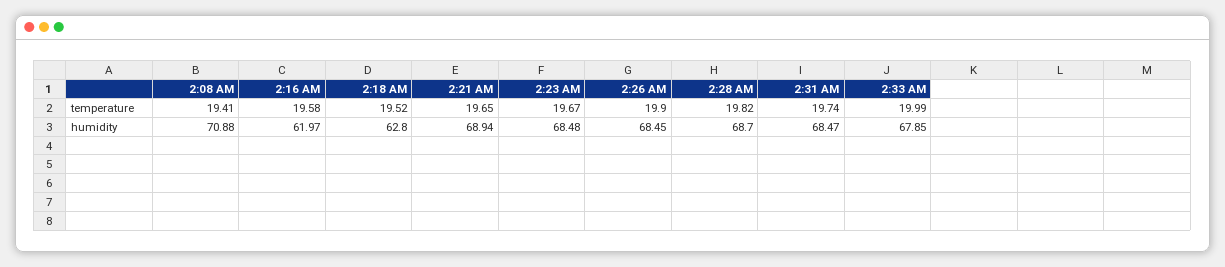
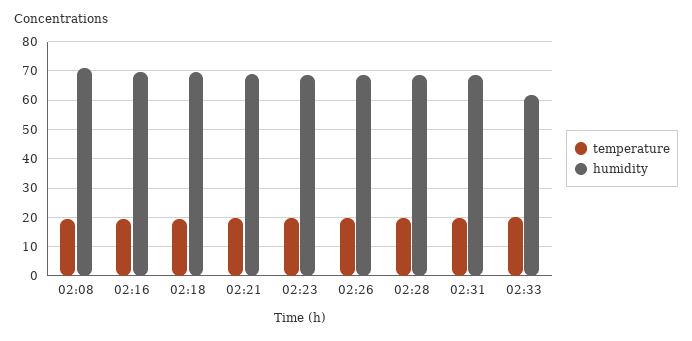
  {
    "temperature": {
      "2:08 AM": 19.41,
      "2:16 AM": 19.58,
      "2:18 AM": 19.52,
      "2:21 AM": 19.65,
      "2:23 AM": 19.67,
      "2:26 AM": 19.9,
      "2:28 AM": 19.82,
      "2:31 AM": 19.74,
      "2:33 AM": 19.99
    },
    "humidity": {
      "2:08 AM": 70.88,
-     "2:16 AM": 61.97,
+     "2:16 AM": 70,
-     "2:18 AM": 62.8,
+     "2:18 AM": 70,
      "2:21 AM": 68.94,
      "2:23 AM": 68.48,
      "2:26 AM": 68.45,
      "2:28 AM": 68.7,
      "2:31 AM": 68.47,
-     "2:33 AM": 67.85
+     "2:33 AM": 62.5
    }
  }

